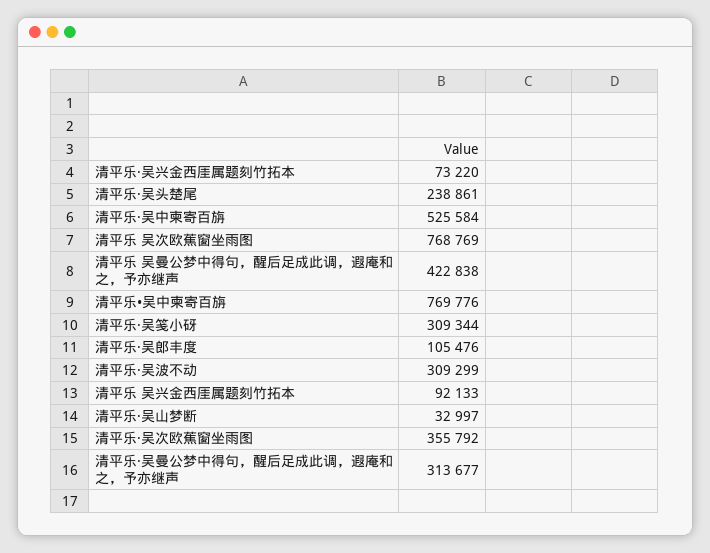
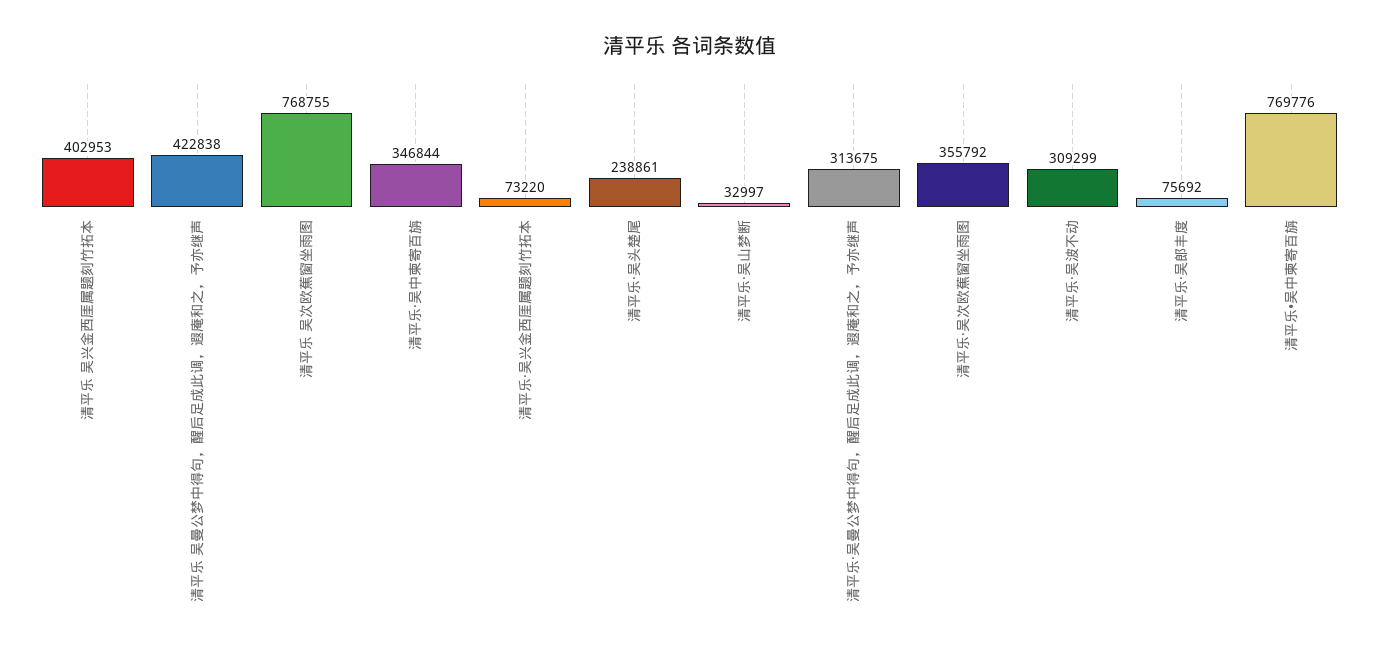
  {
    "清平乐·吴兴金西厓属题刻竹拓本": 73220,
    "清平乐·吴头楚尾": 238861,
-   "清平乐·吴中柬寄百旃": 525584,
+   "清平乐·吴中柬寄百旃": 346844,
-   "清平乐 吴次欧蕉窗坐雨图": 768769,
+   "清平乐 吴次欧蕉窗坐雨图": 768755,
    "清平乐 吴曼公梦中得句，醒后足成此调，遐庵和之，予亦继声": 422838,
    "清平乐•吴中柬寄百旃": 769776,
-   "清平乐·吴笺小砑": 309344,
-   "清平乐·吴郎丰度": 105476,
+   "清平乐·吴郎丰度": 75692,
    "清平乐·吴波不动": 309299,
-   "清平乐 吴兴金西厓属题刻竹拓本": 92133,
+   "清平乐 吴兴金西厓属题刻竹拓本": 402953,
    "清平乐·吴山梦断": 32997,
    "清平乐·吴次欧蕉窗坐雨图": 355792,
-   "清平乐·吴曼公梦中得句，醒后足成此调，遐庵和之，予亦继声": 313677
+   "清平乐·吴曼公梦中得句，醒后足成此调，遐庵和之，予亦继声": 313675
  }

